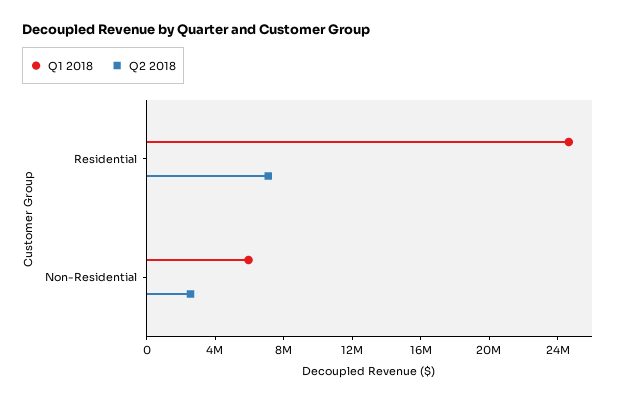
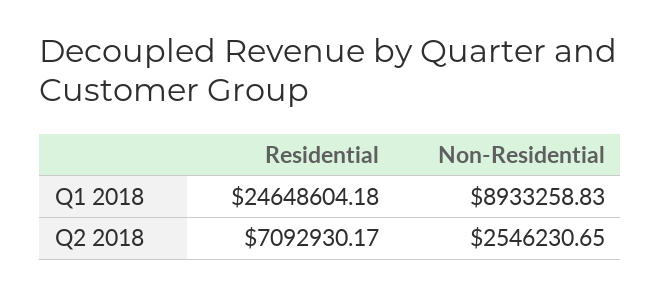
  {
    "Q1 2018": {
      "Residential": 24648604.18,
-     "Non-Residential": 6000000
+     "Non-Residential": 8933258.83
    },
    "Q2 2018": {
      "Residential": 7092930.17,
      "Non-Residential": 2546230.65
    }
  }

